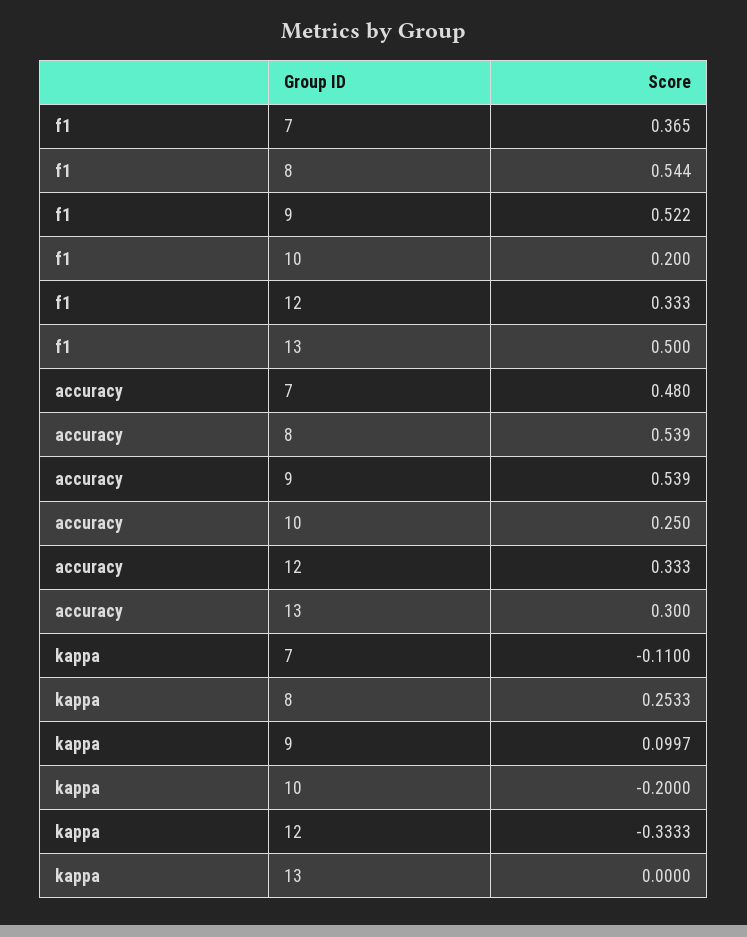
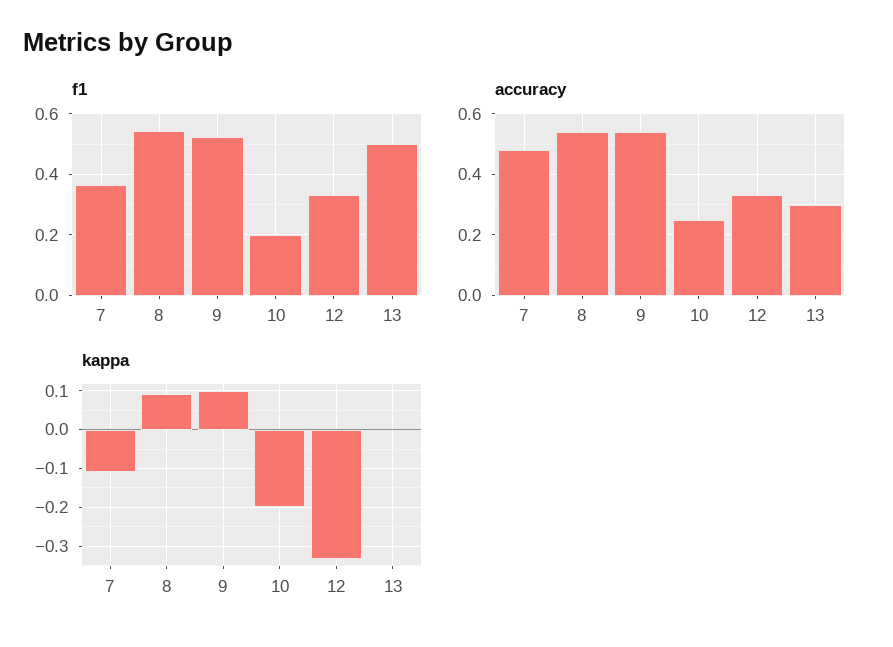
  {
    "f1": {
      "7": 0.365,
      "8": 0.544,
      "9": 0.522,
      "10": 0.2,
      "12": 0.333,
      "13": 0.5
    },
    "accuracy": {
      "7": 0.48,
      "8": 0.539,
      "9": 0.539,
      "10": 0.25,
      "12": 0.333,
      "13": 0.3
    },
    "kappa": {
      "7": -0.11,
-     "8": 0.2533,
+     "8": 0.1,
      "9": 0.0997,
      "10": -0.2,
      "12": -0.3333,
      "13": 0
    }
  }

